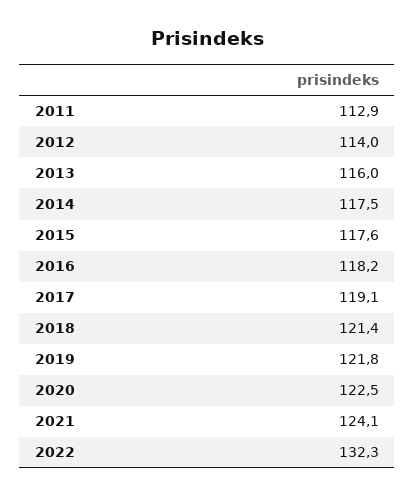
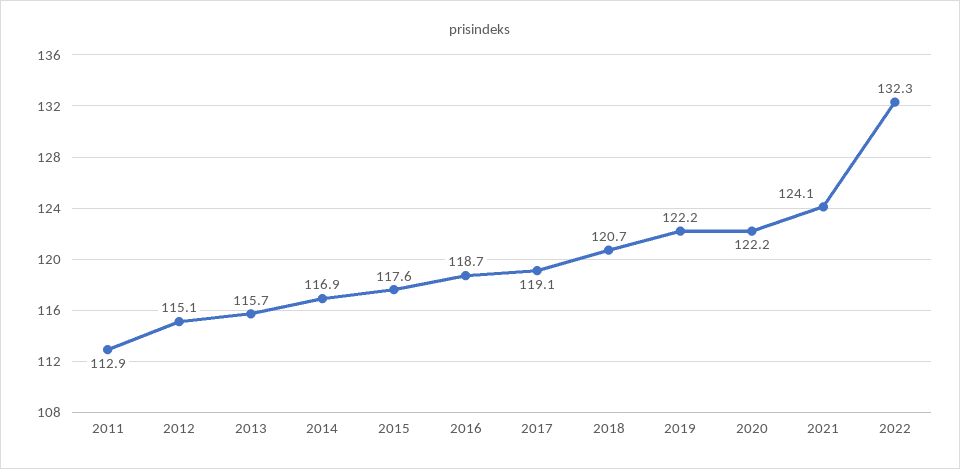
  {
    "2011": 112.9,
-   "2012": 114,
+   "2012": 115.1,
-   "2013": 116,
+   "2013": 115.7,
-   "2014": 117.5,
+   "2014": 116.9,
    "2015": 117.6,
-   "2016": 118.2,
+   "2016": 118.7,
    "2017": 119.1,
-   "2018": 121.4,
+   "2018": 120.7,
-   "2019": 121.8,
+   "2019": 122.2,
-   "2020": 122.5,
+   "2020": 122.2,
    "2021": 124.1,
    "2022": 132.3
  }

